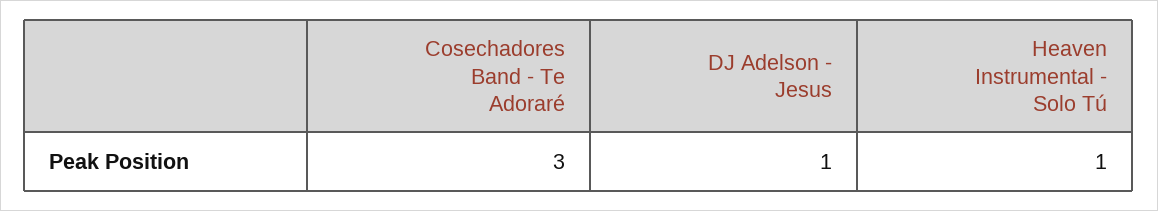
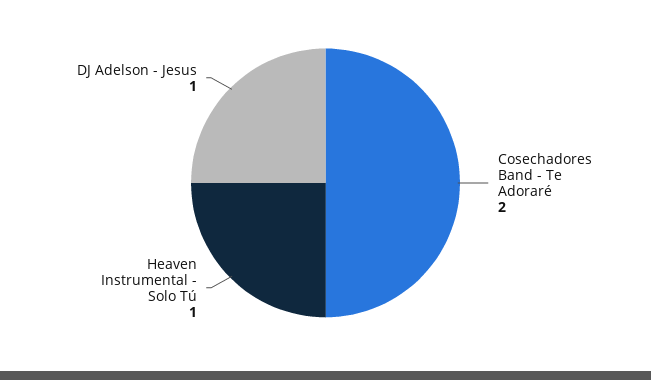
  {
-   "Cosechadores Band - Te Adoraré": 3,
+   "Cosechadores Band - Te Adoraré": 2,
    "DJ Adelson - Jesus": 1,
    "Heaven Instrumental - Solo Tú": 1
  }

